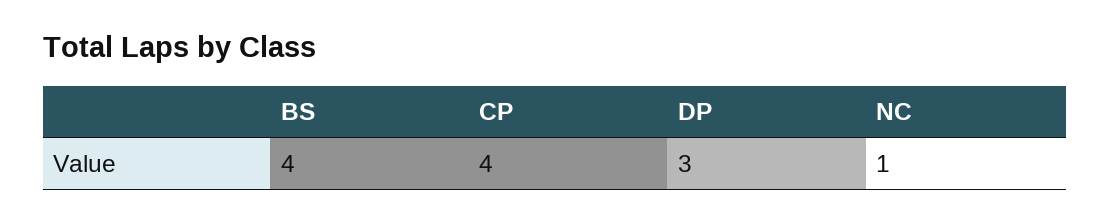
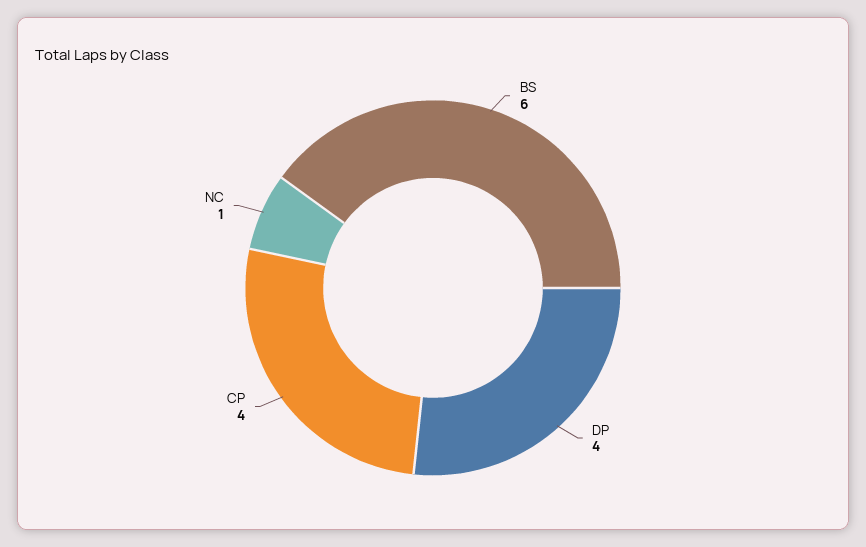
  {
-   "BS": 4,
+   "BS": 6,
    "CP": 4,
-   "DP": 3,
+   "DP": 4,
    "NC": 1
  }

